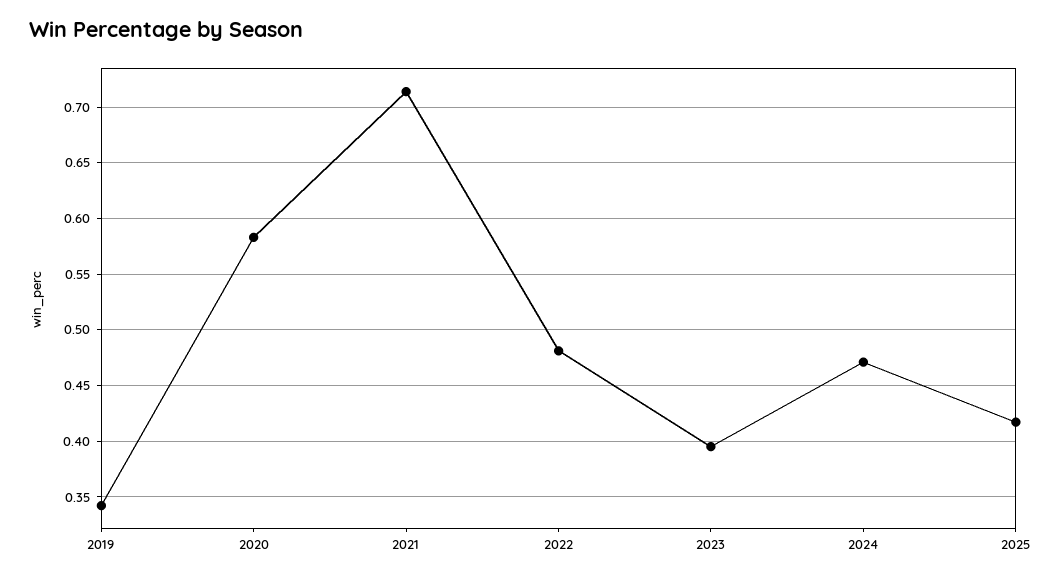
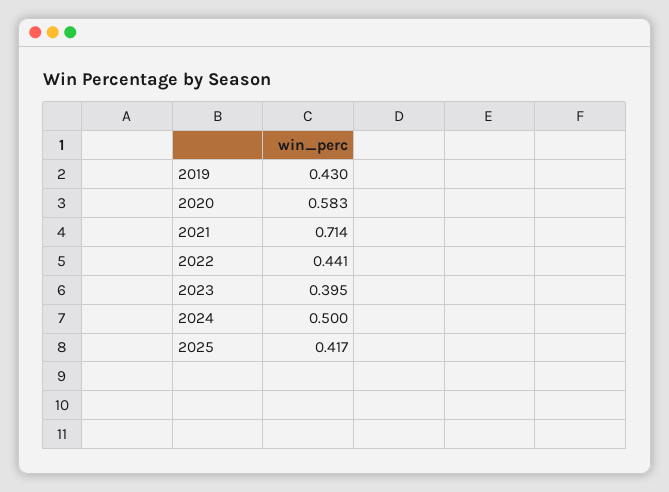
  {
-   "2019": 0.34,
+   "2019": 0.43,
    "2020": 0.583,
    "2021": 0.714,
-   "2022": 0.48,
+   "2022": 0.441,
    "2023": 0.395,
-   "2024": 0.47,
+   "2024": 0.5,
    "2025": 0.417
  }

